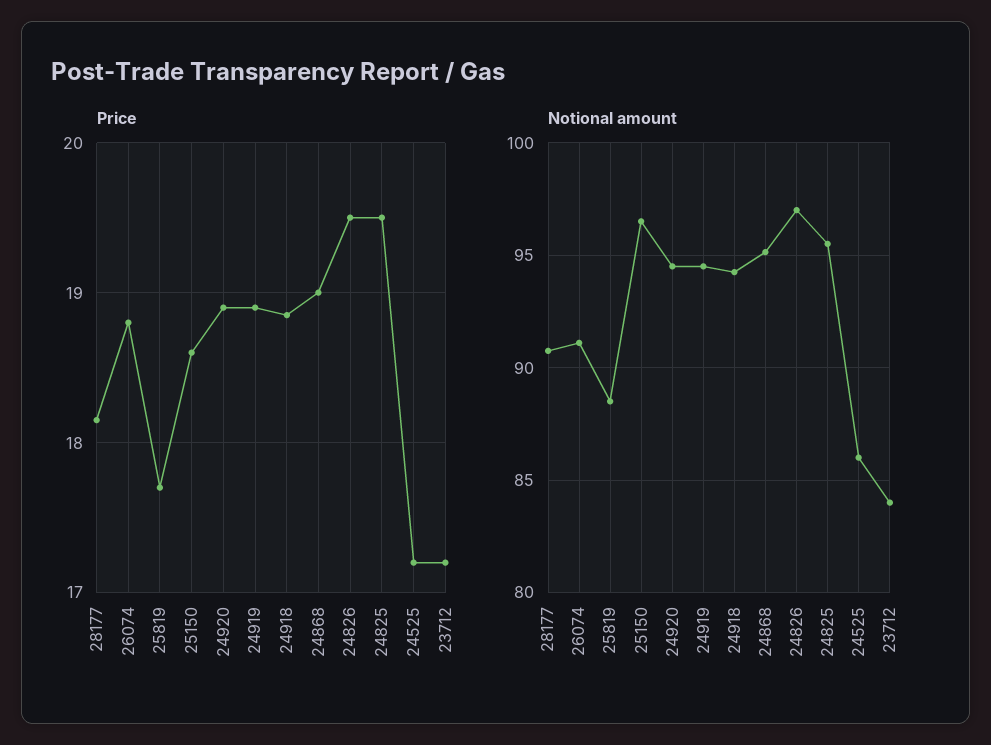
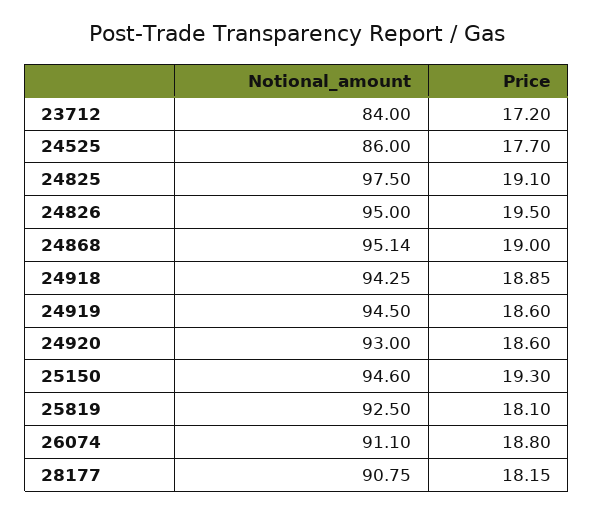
  {
    "Price": {
      "28177": 18.15,
      "26074": 18.8,
-     "25819": 17.7,
+     "25819": 18.1,
-     "25150": 18.6,
+     "25150": 19.3,
-     "24920": 18.9,
+     "24920": 18.6,
-     "24919": 18.9,
+     "24919": 18.6,
      "24918": 18.85,
      "24868": 19,
      "24826": 19.5,
-     "24825": 19.5,
+     "24825": 19.1,
-     "24525": 17.2,
+     "24525": 17.7,
      "23712": 17.2
    },
    "Notional amount": {
      "28177": 90.75,
      "26074": 91.1,
-     "25819": 88.5,
+     "25819": 92.5,
-     "25150": 96.5,
+     "25150": 94.6,
-     "24920": 94.5,
+     "24920": 93,
      "24919": 94.5,
      "24918": 94.25,
      "24868": 95.14,
-     "24826": 97,
+     "24826": 95,
-     "24825": 95.5,
+     "24825": 97.5,
      "24525": 86,
      "23712": 84
    }
  }

